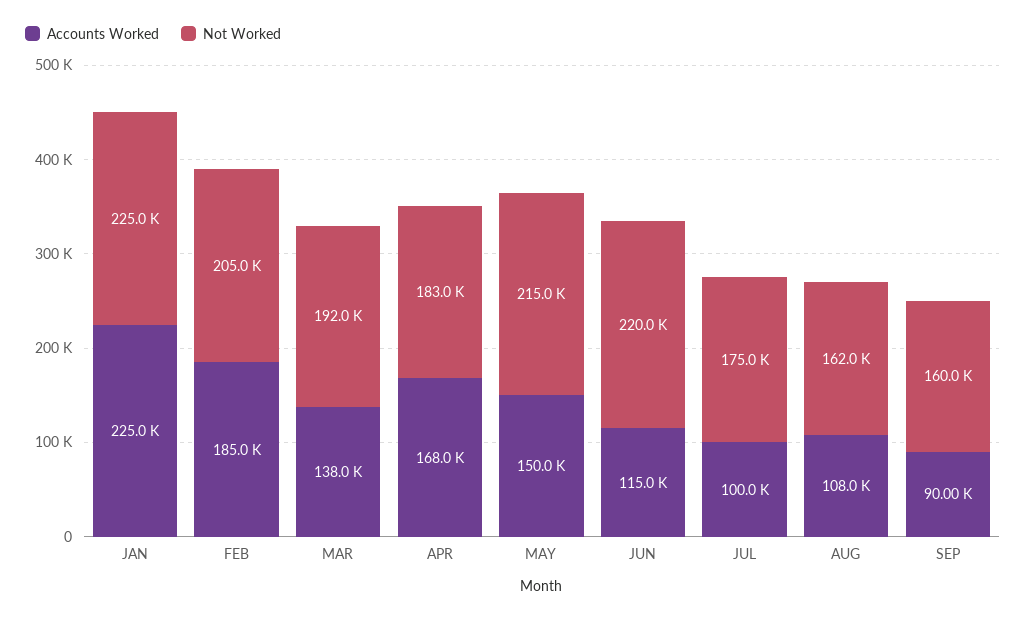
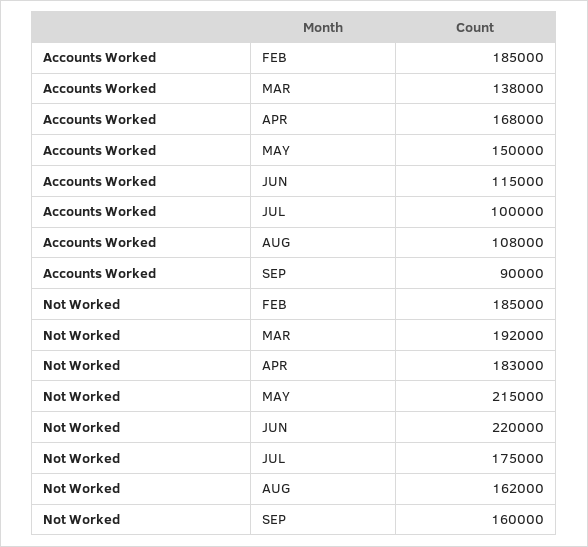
  {
    "Accounts Worked": {
-     "JAN": 225000,
      "FEB": 185000,
      "MAR": 138000,
      "APR": 168000,
      "MAY": 150000,
      "JUN": 115000,
      "JUL": 100000,
      "AUG": 108000,
      "SEP": 90000
    },
    "Not Worked": {
-     "JAN": 225000,
-     "FEB": 205000,
+     "FEB": 185000,
      "MAR": 192000,
      "APR": 183000,
      "MAY": 215000,
      "JUN": 220000,
      "JUL": 175000,
      "AUG": 162000,
      "SEP": 160000
    }
  }

